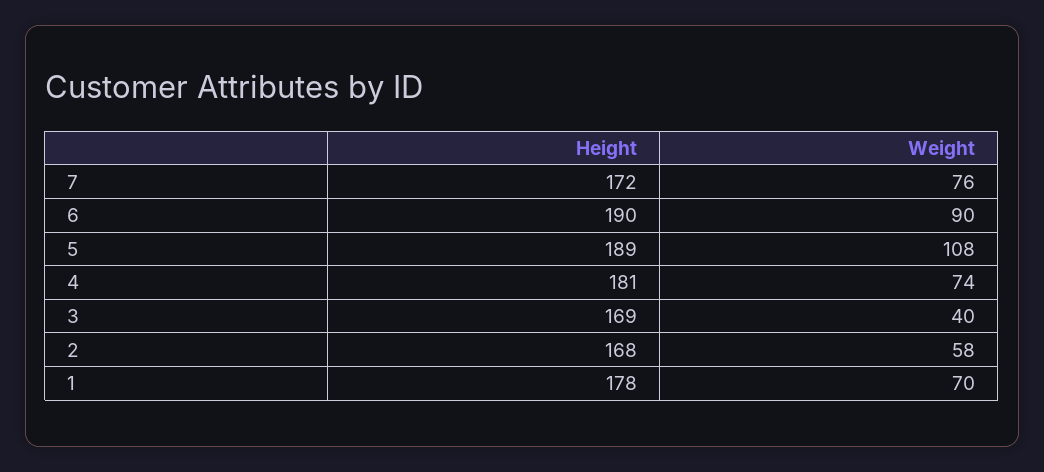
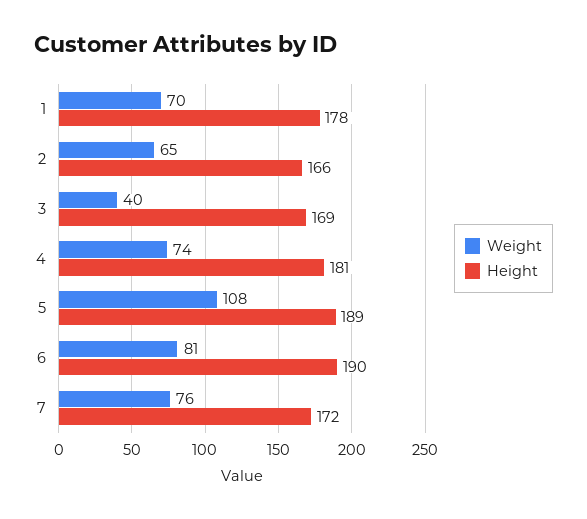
  {
    "Height": {
      "7": 172,
      "6": 190,
      "5": 189,
      "4": 181,
      "3": 169,
-     "2": 168,
+     "2": 166,
      "1": 178
    },
    "Weight": {
      "7": 76,
-     "6": 90,
+     "6": 81,
      "5": 108,
      "4": 74,
      "3": 40,
-     "2": 58,
+     "2": 65,
      "1": 70
    }
  }

